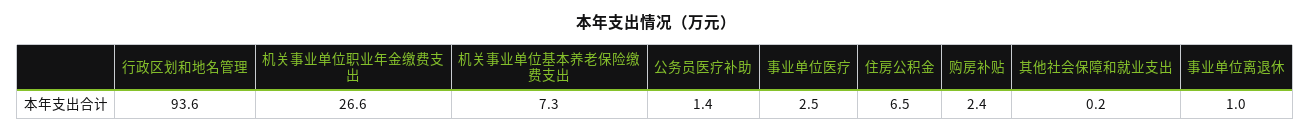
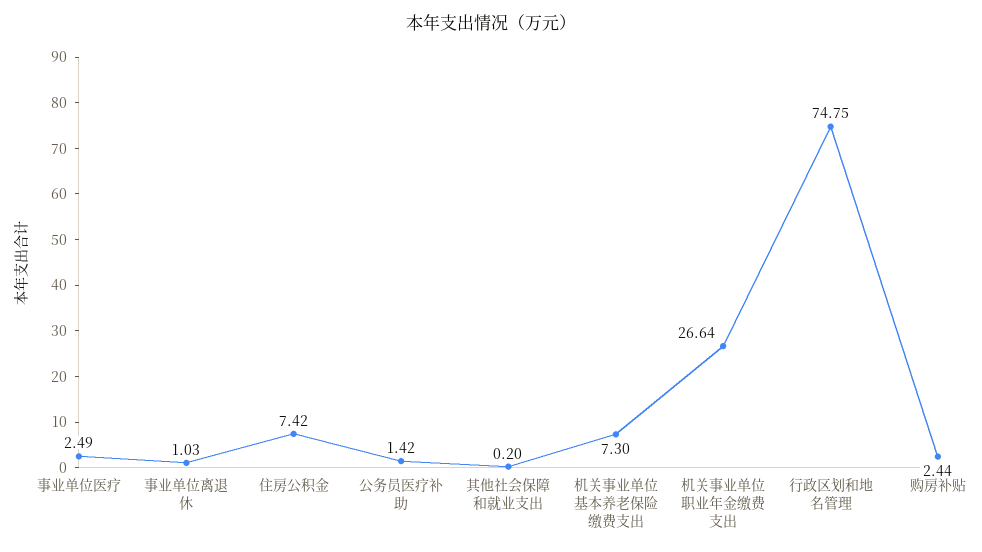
  {
-   "行政区划和地名管理": 93.6,
+   "行政区划和地名管理": 74.75,
    "机关事业单位职业年金缴费支出": 26.64,
    "机关事业单位基本养老保险缴费支出": 7.3,
    "公务员医疗补助": 1.42,
    "事业单位医疗": 2.49,
-   "住房公积金": 6.5,
+   "住房公积金": 7.42,
    "购房补贴": 2.44,
    "其他社会保障和就业支出": 0.2,
    "事业单位离退休": 1.03
  }

